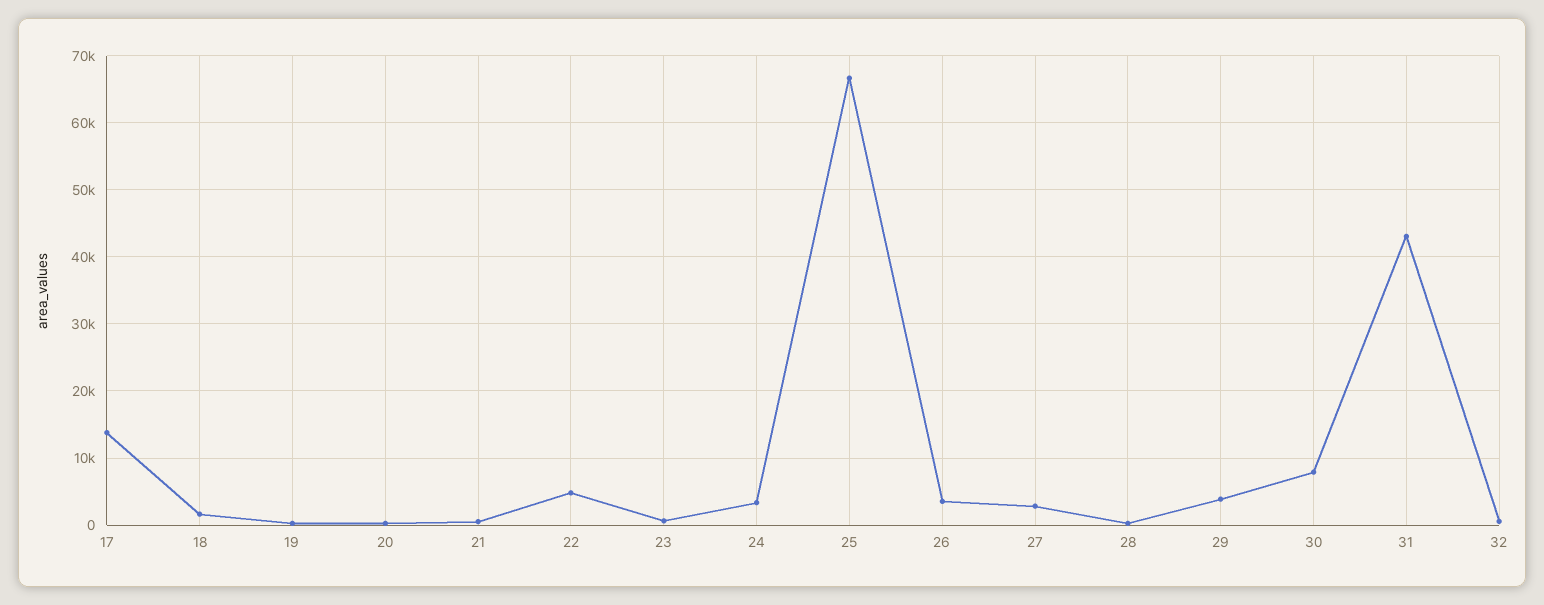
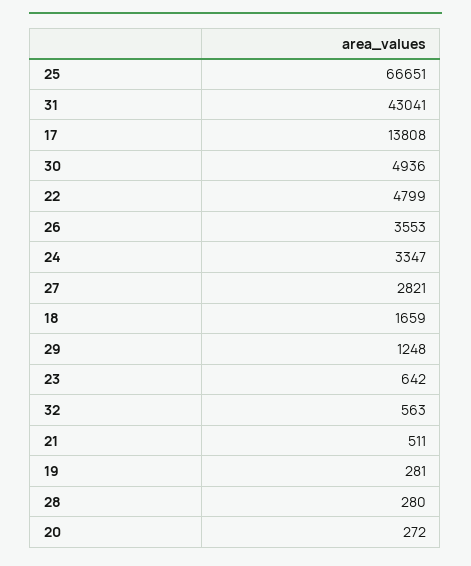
  {
    "17": 13808,
    "18": 1659,
    "19": 281,
    "20": 272,
    "21": 511,
    "22": 4799,
    "23": 642,
    "24": 3347,
    "25": 66651,
    "26": 3553,
    "27": 2821,
    "28": 280,
-   "29": 4000,
+   "29": 1248,
-   "30": 8000,
+   "30": 4936,
    "31": 43041,
    "32": 563
  }

